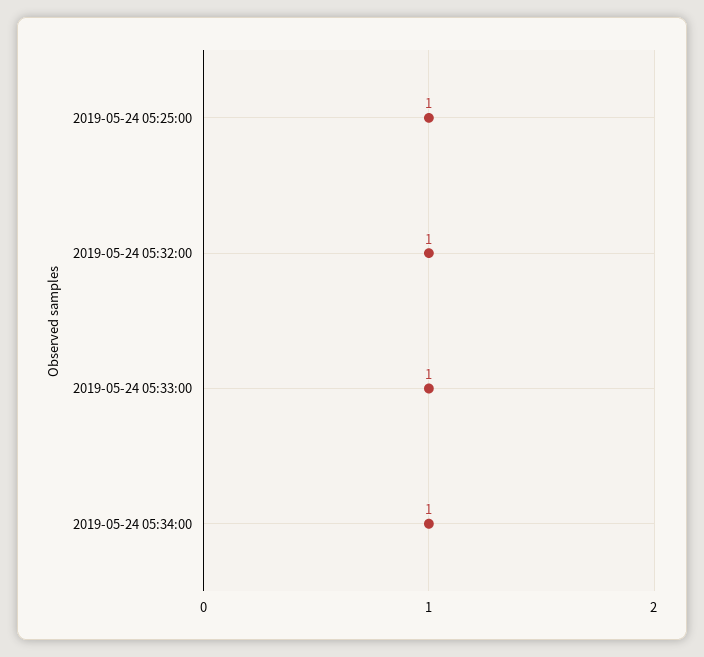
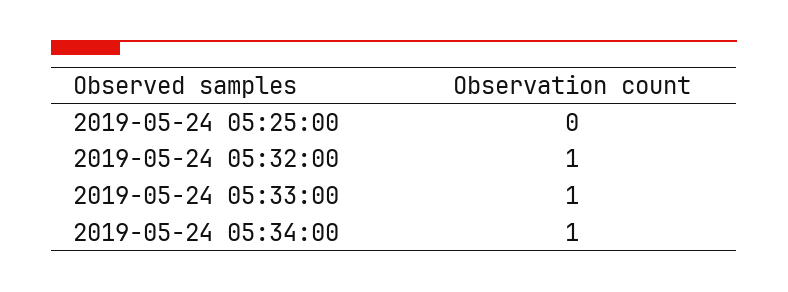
  {
-   "2019-05-24 05:25:00": 1,
+   "2019-05-24 05:25:00": 0,
    "2019-05-24 05:32:00": 1,
    "2019-05-24 05:33:00": 1,
    "2019-05-24 05:34:00": 1
  }

